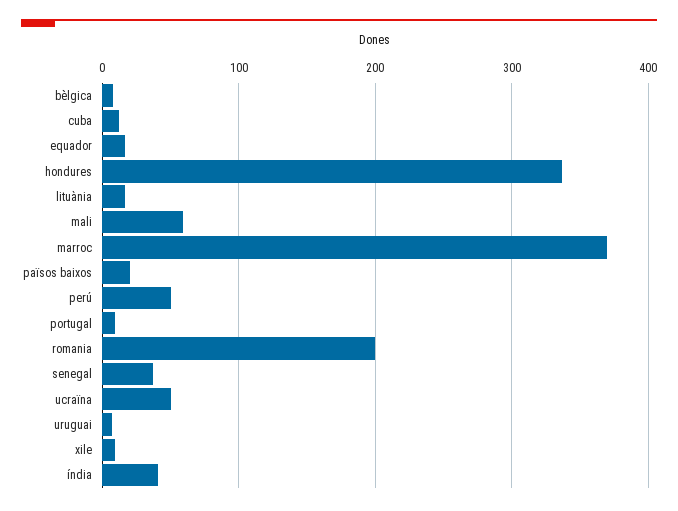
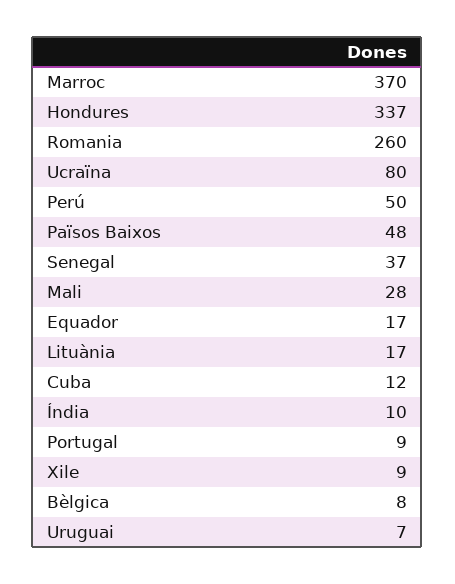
  {
    "bèlgica": 8,
    "cuba": 12,
    "equador": 17,
    "hondures": 337,
    "lituània": 17,
-   "mali": 60,
+   "mali": 28,
    "marroc": 370,
-   "països baixos": 20,
+   "països baixos": 48,
    "perú": 50,
    "portugal": 9,
-   "romania": 200,
+   "romania": 260,
    "senegal": 37,
-   "ucraïna": 50,
+   "ucraïna": 80,
    "uruguai": 7,
    "xile": 9,
-   "índia": 40
+   "índia": 10
  }

